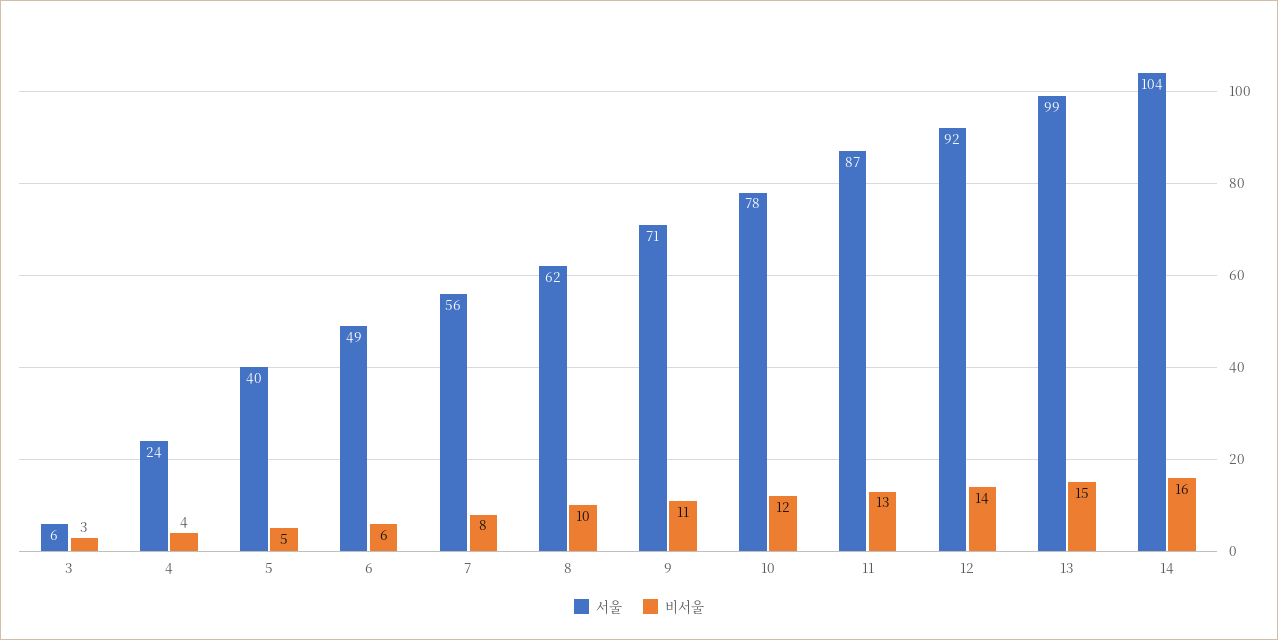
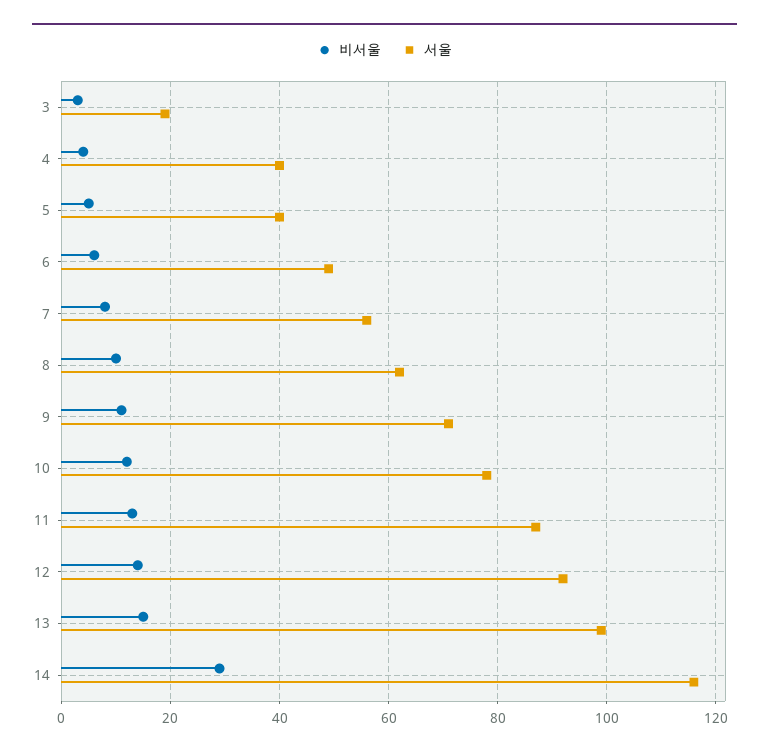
  {
    "서울": {
-     "3": 6,
+     "3": 20,
-     "4": 24,
+     "4": 40,
      "5": 40,
      "6": 49,
      "7": 56,
      "8": 62,
      "9": 71,
      "10": 78,
      "11": 87,
      "12": 92,
      "13": 99,
-     "14": 104
+     "14": 115
    },
    "비서울": {
      "3": 3,
      "4": 4,
      "5": 5,
      "6": 6,
      "7": 8,
      "8": 10,
      "9": 11,
      "10": 12,
      "11": 13,
      "12": 14,
      "13": 15,
-     "14": 16
+     "14": 30
    }
  }

